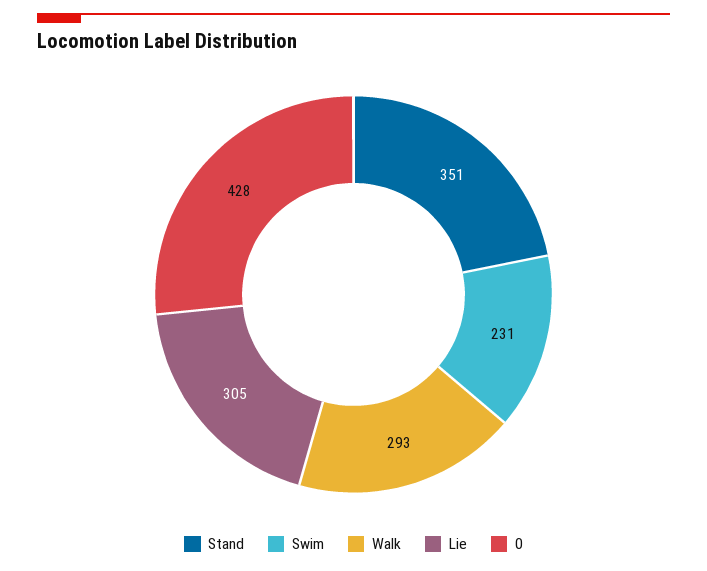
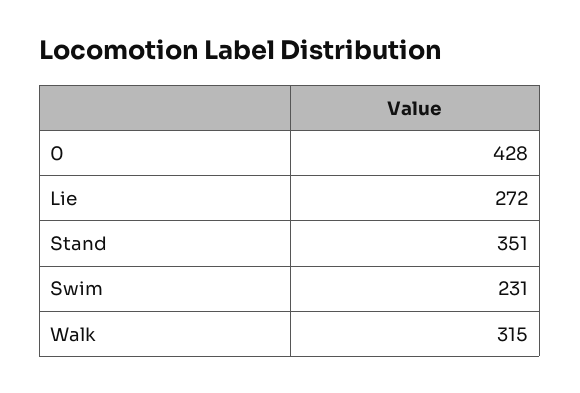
  {
    "Stand": 351,
    "Swim": 231,
-   "Walk": 293,
+   "Walk": 315,
-   "Lie": 305,
+   "Lie": 272,
    "0": 428
  }

